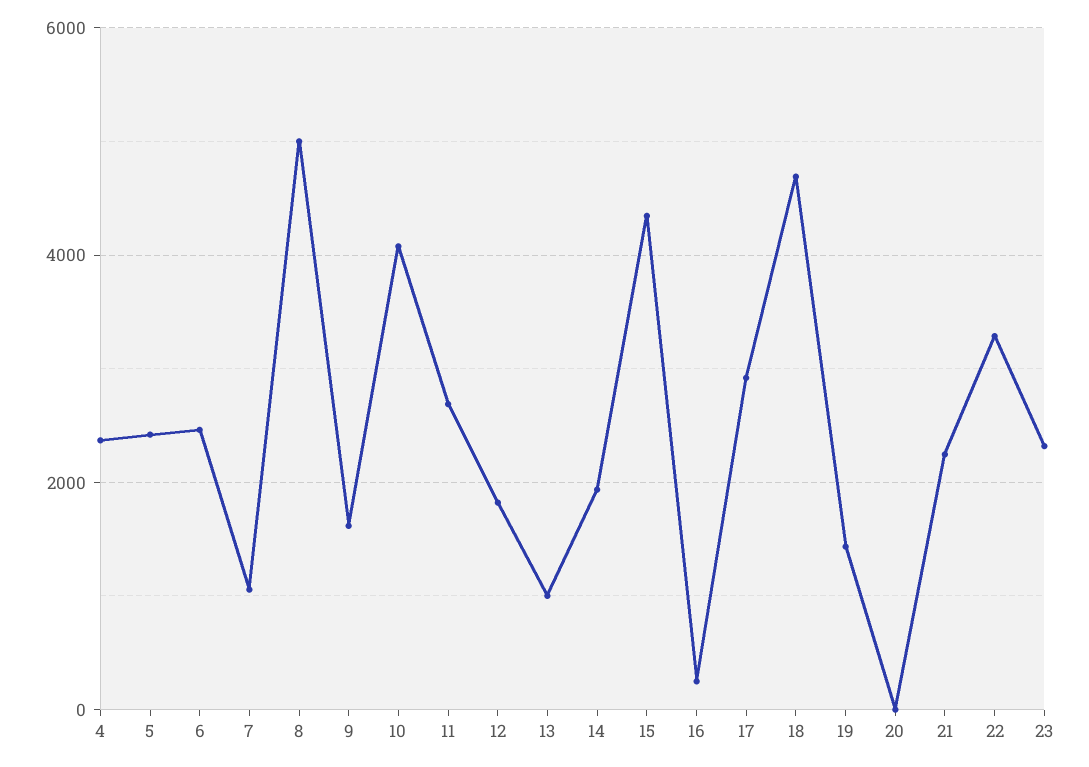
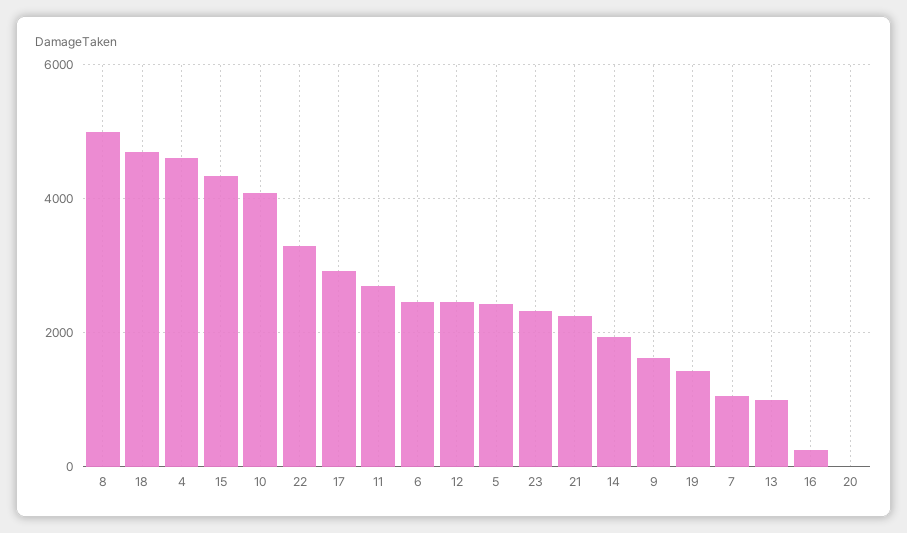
  {
-   "4": 2400,
+   "4": 4600,
    "5": 2400,
    "6": 2400,
    "7": 1000,
    "8": 5000,
    "9": 1600,
    "10": 4000,
    "11": 2600,
-   "12": 1800,
+   "12": 2400,
    "13": 1000,
    "14": 2000,
    "15": 4400,
    "16": 200,
    "17": 3000,
    "18": 4600,
    "19": 1400,
    "20": 0,
    "21": 2200,
    "22": 3200,
    "23": 2400
  }

